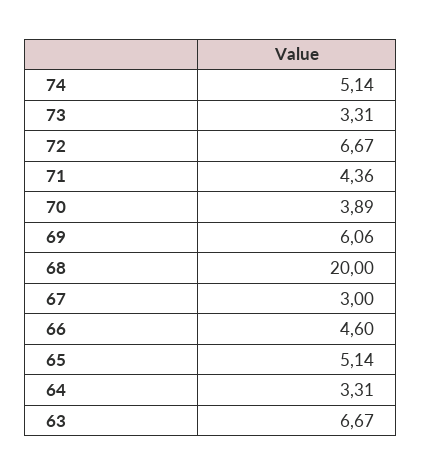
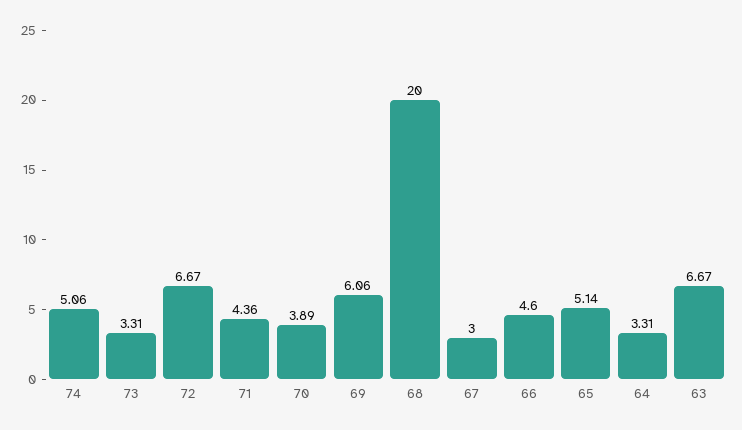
  {
-   "74": 5.14,
+   "74": 5.06,
    "73": 3.31,
    "72": 6.67,
    "71": 4.36,
    "70": 3.89,
    "69": 6.06,
    "68": 20,
    "67": 3,
    "66": 4.6,
    "65": 5.14,
    "64": 3.31,
    "63": 6.67
  }

